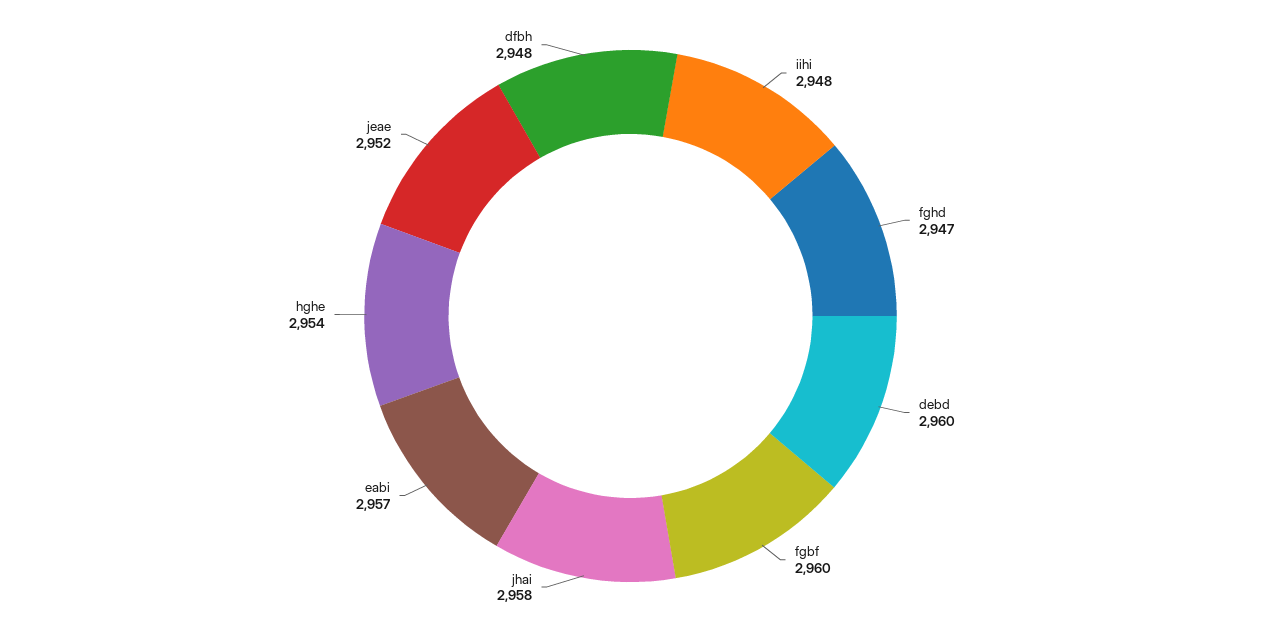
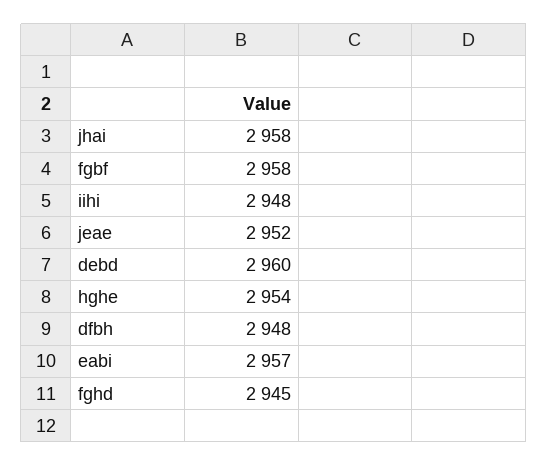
  {
    "iihi": 2948,
-   "fghd": 2947,
+   "fghd": 2945,
    "debd": 2960,
-   "fgbf": 2960,
+   "fgbf": 2958,
    "jhai": 2958,
    "eabi": 2957,
    "hghe": 2954,
    "jeae": 2952,
    "dfbh": 2948
  }

